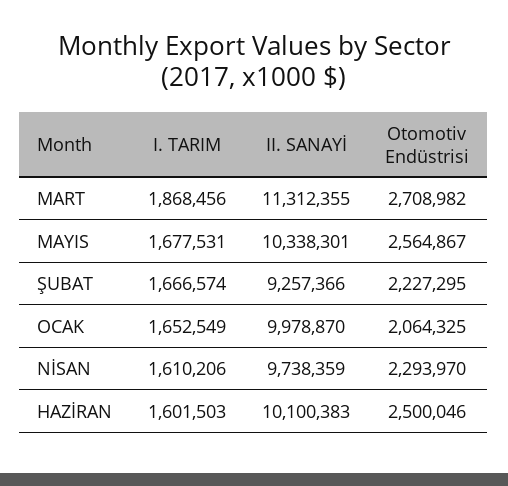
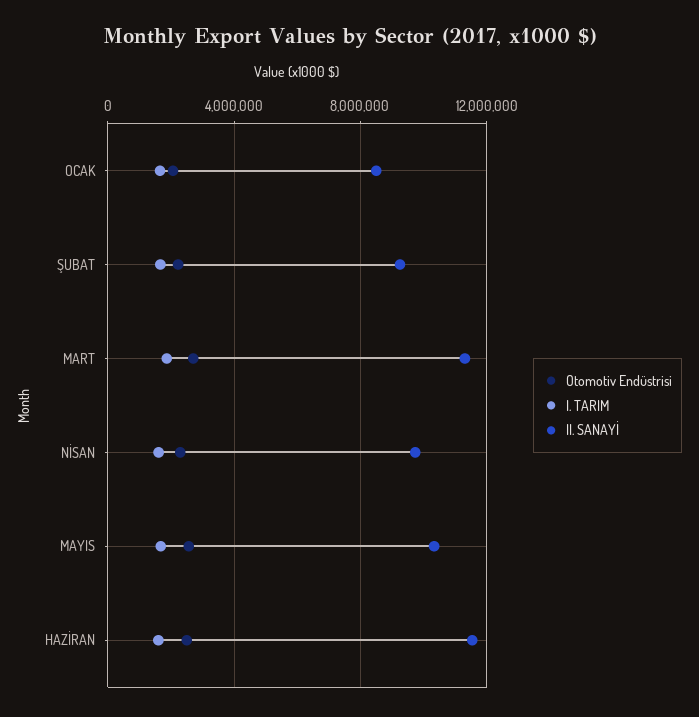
  {
    "I. TARIM": {
      "MART": 1868456,
      "MAYIS": 1677531,
      "ŞUBAT": 1666574,
      "OCAK": 1652549,
      "NİSAN": 1610206,
      "HAZİRAN": 1601503
    },
    "II. SANAYİ": {
      "MART": 11312355,
      "MAYIS": 10338301,
      "ŞUBAT": 9257366,
-     "OCAK": 9978870,
+     "OCAK": 8500000,
      "NİSAN": 9738359,
-     "HAZİRAN": 10100383
+     "HAZİRAN": 11500000
    },
    "Otomotiv Endüstrisi": {
      "MART": 2708982,
      "MAYIS": 2564867,
      "ŞUBAT": 2227295,
      "OCAK": 2064325,
      "NİSAN": 2293970,
      "HAZİRAN": 2500046
    }
  }

